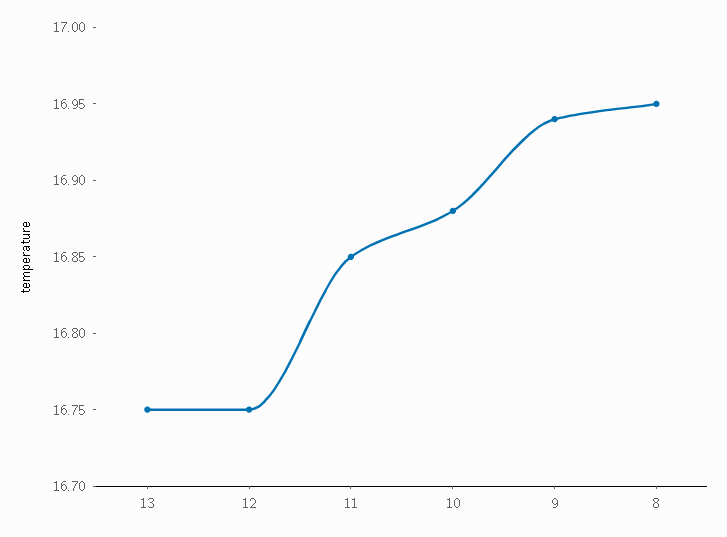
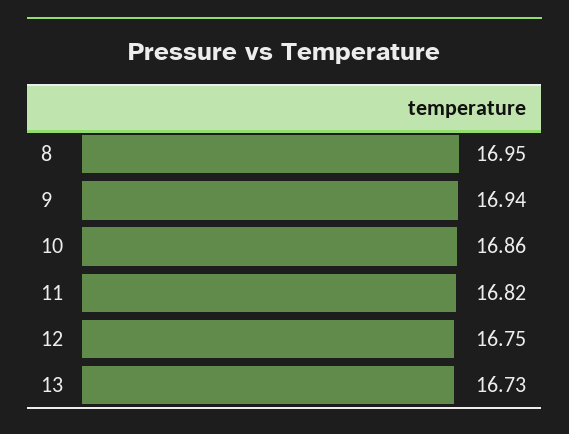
  {
-   "13": 16.75,
+   "13": 16.73,
    "12": 16.75,
-   "11": 16.85,
+   "11": 16.82,
-   "10": 16.88,
+   "10": 16.86,
    "9": 16.94,
    "8": 16.95
  }

